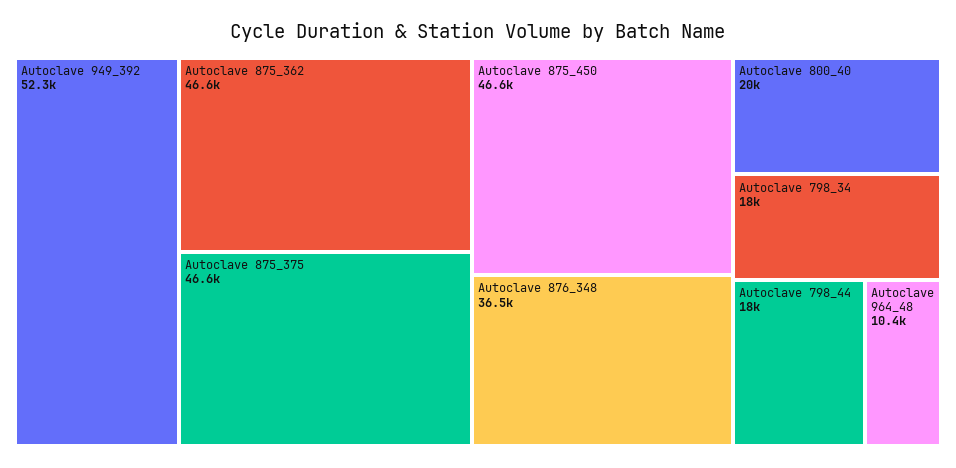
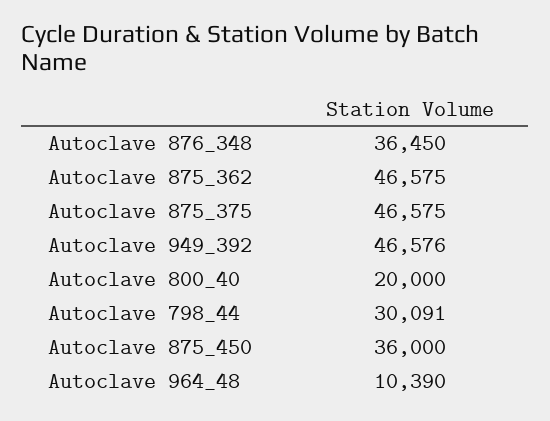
  {
-   "Autoclave 949_392": 52300,
+   "Autoclave 949_392": 46576,
    "Autoclave 875_362": 46575,
    "Autoclave 875_375": 46575,
-   "Autoclave 875_450": 46600,
+   "Autoclave 875_450": 36000,
    "Autoclave 876_348": 36450,
    "Autoclave 800_40": 20000,
-   "Autoclave 798_34": 18000,
-   "Autoclave 798_44": 18000,
+   "Autoclave 798_44": 30091,
    "Autoclave 964_48": 10390
  }

